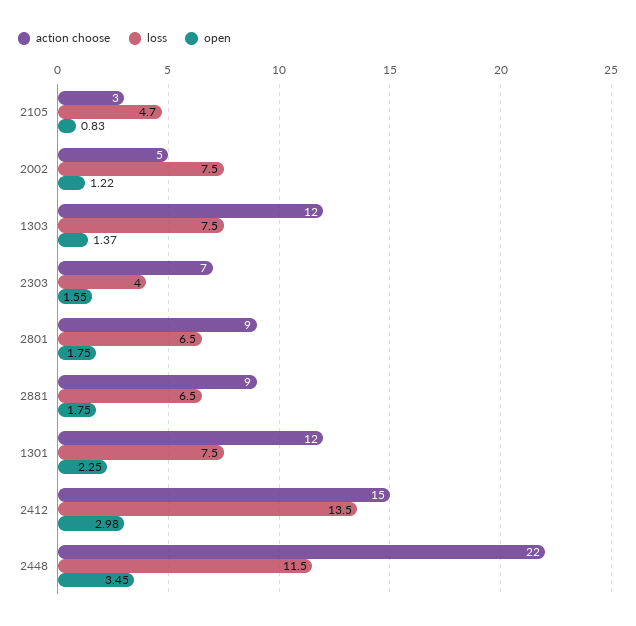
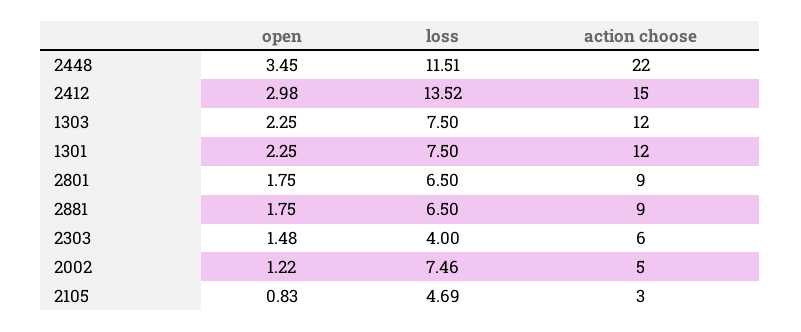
  {
    "action choose": {
      "2105": 3,
      "2002": 5,
      "1303": 12,
-     "2303": 7,
+     "2303": 6,
      "2801": 9,
      "2881": 9,
      "1301": 12,
      "2412": 15,
      "2448": 22
    },
    "loss": {
      "2105": 4.69,
      "2002": 7.46,
      "1303": 7.5,
      "2303": 4,
      "2801": 6.5,
      "2881": 6.5,
      "1301": 7.5,
      "2412": 13.52,
      "2448": 11.51
    },
    "open": {
      "2105": 0.83,
      "2002": 1.22,
-     "1303": 1.37,
+     "1303": 2.25,
-     "2303": 1.55,
+     "2303": 1.48,
      "2801": 1.75,
      "2881": 1.75,
      "1301": 2.25,
      "2412": 2.98,
      "2448": 3.45
    }
  }

